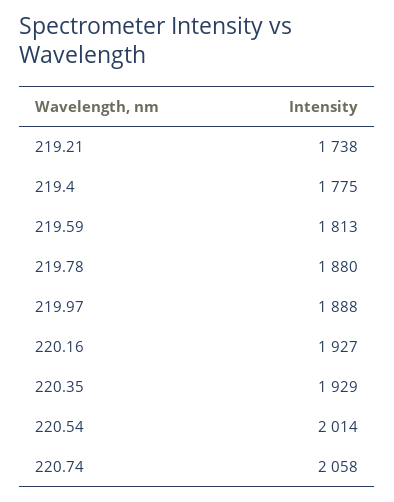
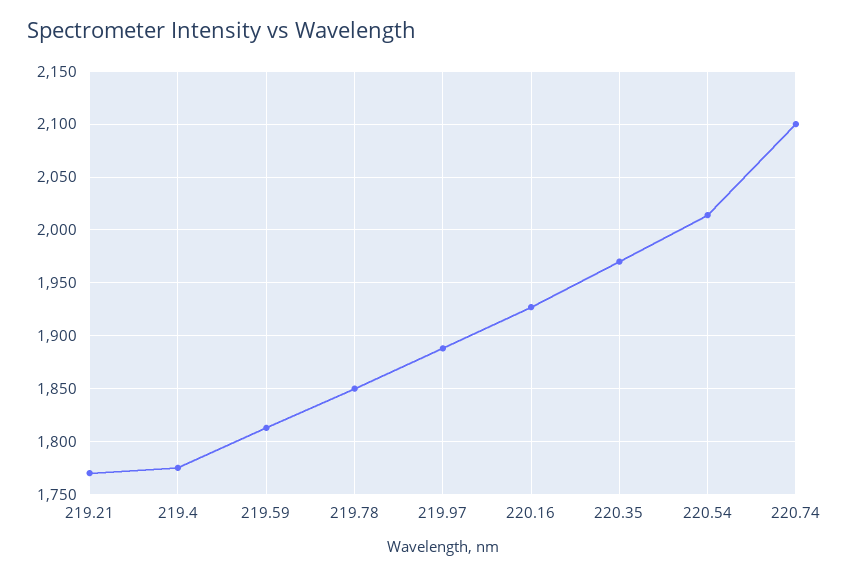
  {
-   "219.21": 1738,
+   "219.21": 1770,
    "219.4": 1775,
    "219.59": 1813,
-   "219.78": 1880,
+   "219.78": 1850,
    "219.97": 1888,
    "220.16": 1927,
-   "220.35": 1929,
+   "220.35": 1970,
    "220.54": 2014,
-   "220.74": 2058
+   "220.74": 2100
  }

